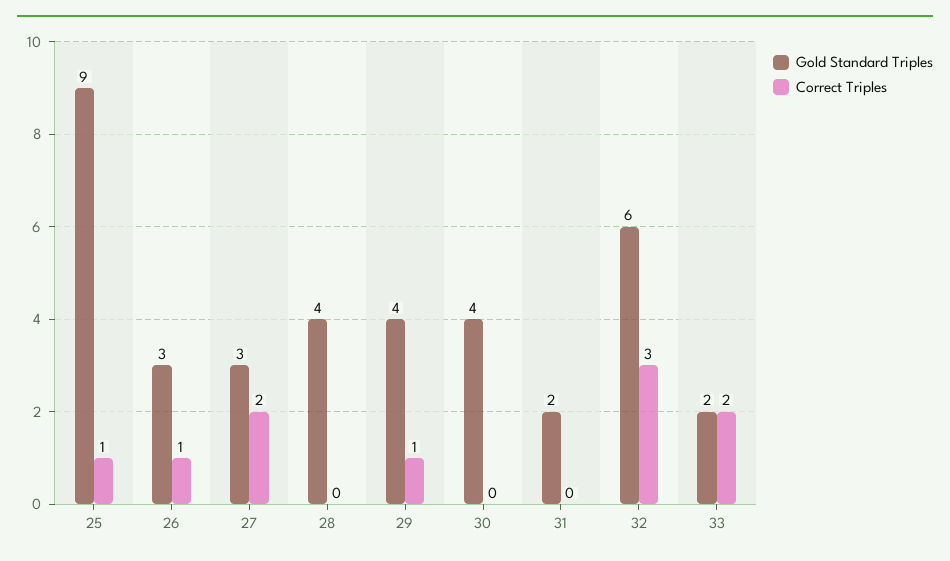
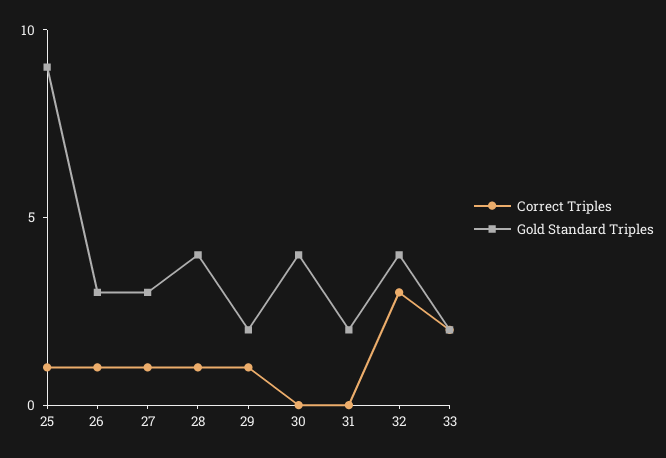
  {
    "Gold Standard Triples": {
      "25": 9,
      "26": 3,
      "27": 3,
      "28": 4,
-     "29": 4,
+     "29": 2,
      "30": 4,
      "31": 2,
-     "32": 6,
+     "32": 4,
      "33": 2
    },
    "Correct Triples": {
      "25": 1,
      "26": 1,
-     "27": 2,
+     "27": 1,
-     "28": 0,
+     "28": 1,
      "29": 1,
      "30": 0,
      "31": 0,
      "32": 3,
      "33": 2
    }
  }

